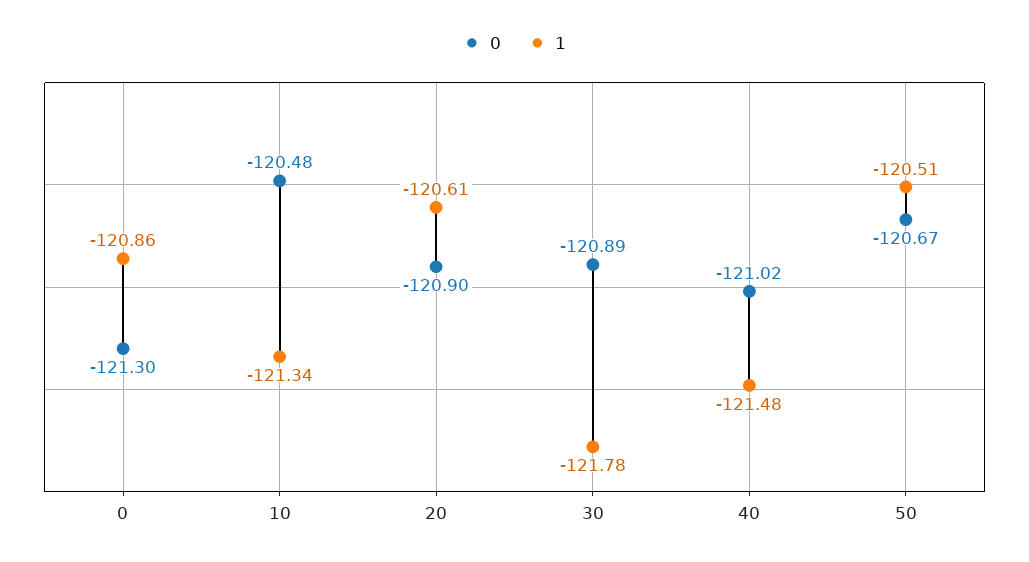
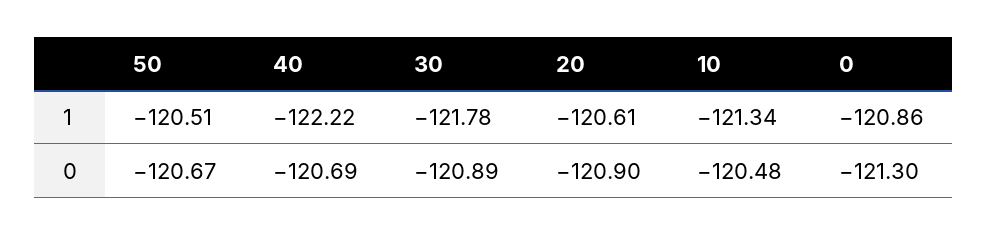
  {
    "0": {
      "0": -121.3,
      "10": -120.48,
      "20": -120.9,
      "30": -120.89,
-     "40": -121.02,
+     "40": -120.69,
      "50": -120.67
    },
    "1": {
      "0": -120.86,
      "10": -121.34,
      "20": -120.61,
      "30": -121.78,
-     "40": -121.48,
+     "40": -122.22,
      "50": -120.51
    }
  }

